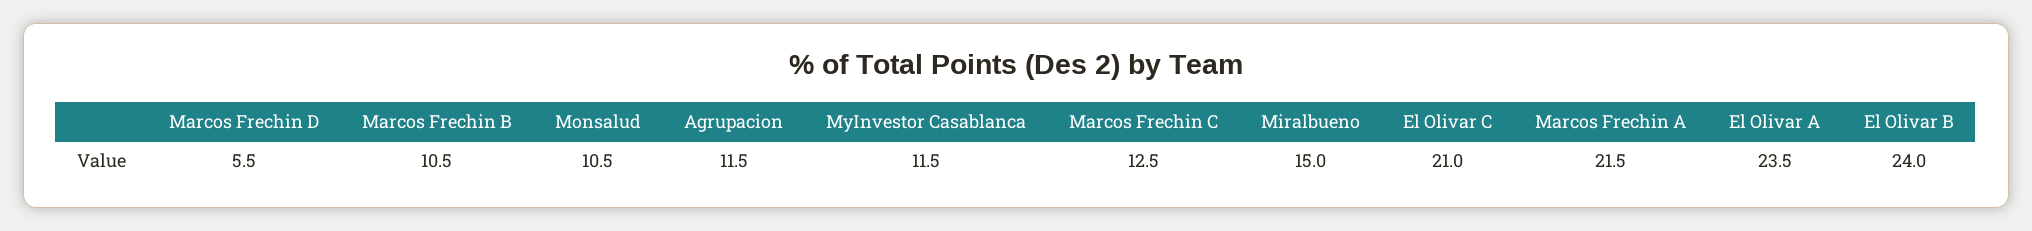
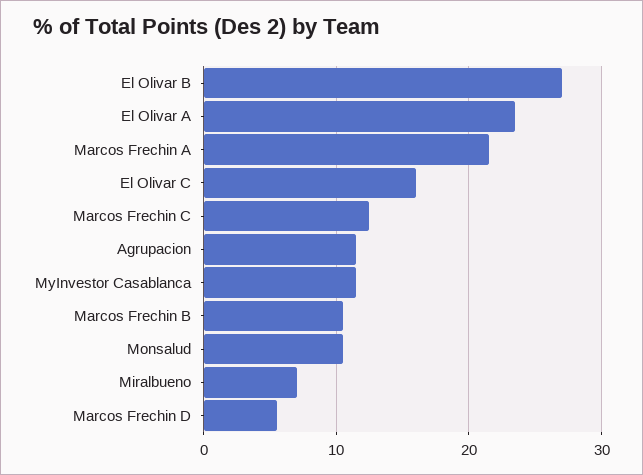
  {
    "Marcos Frechin D": 5.5,
    "Marcos Frechin B": 10.5,
    "Monsalud": 10.5,
    "Agrupacion": 11.5,
    "MyInvestor Casablanca": 11.5,
    "Marcos Frechin C": 12.5,
-   "Miralbueno": 15,
+   "Miralbueno": 7,
-   "El Olivar C": 21,
+   "El Olivar C": 16,
    "Marcos Frechin A": 21.5,
    "El Olivar A": 23.5,
-   "El Olivar B": 24
+   "El Olivar B": 27
  }

